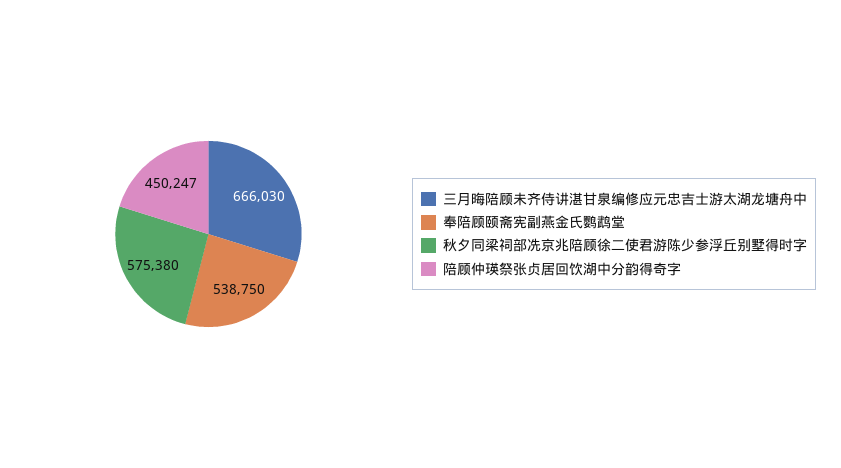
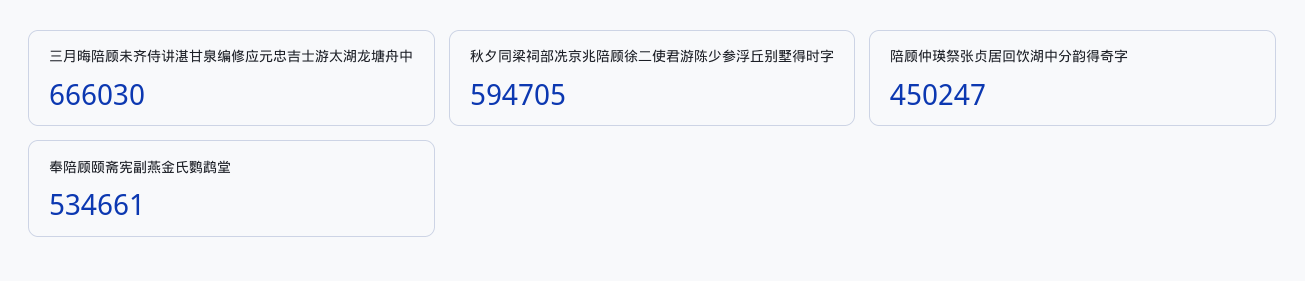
  {
    "三月晦陪顾未齐侍讲湛甘泉编修应元忠吉士游太湖龙塘舟中": 666030,
-   "奉陪顾颐斋宪副燕金氏鹦鹉堂": 538750,
+   "奉陪顾颐斋宪副燕金氏鹦鹉堂": 534661,
-   "秋夕同梁祠部冼京兆陪顾徐二使君游陈少参浮丘别墅得时字": 575380,
+   "秋夕同梁祠部冼京兆陪顾徐二使君游陈少参浮丘别墅得时字": 594705,
    "陪顾仲瑛祭张贞居回饮湖中分韵得奇字": 450247
  }

